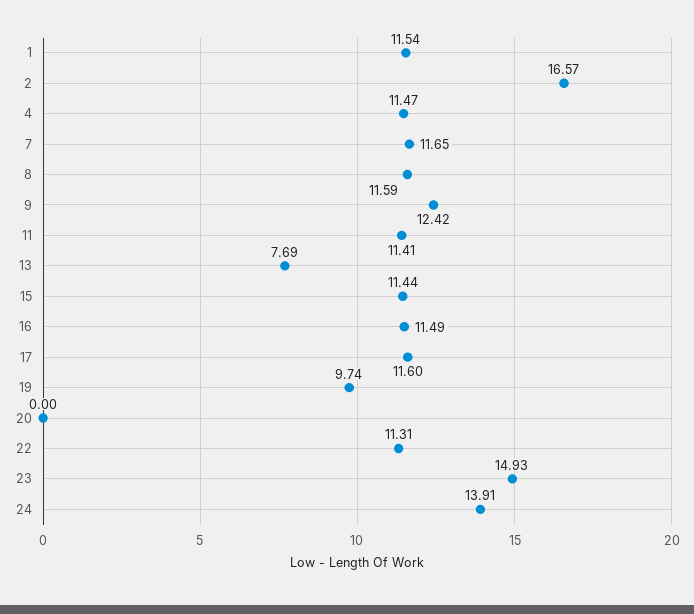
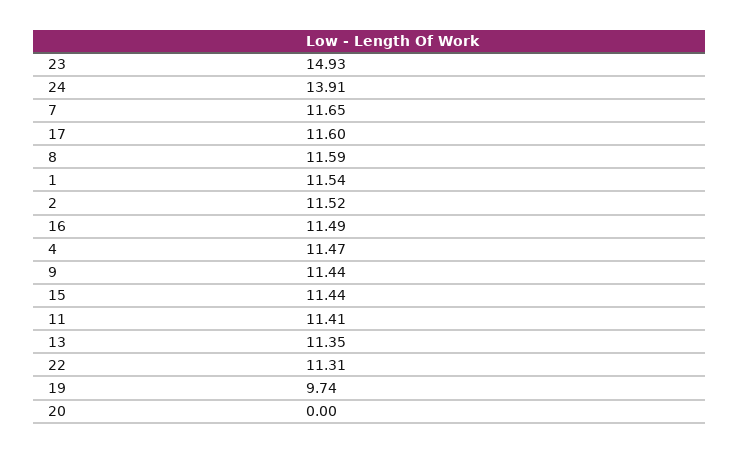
  {
    "1": 11.54,
-   "2": 16.57,
+   "2": 11.52,
    "4": 11.47,
    "7": 11.65,
    "8": 11.59,
-   "9": 12.42,
+   "9": 11.44,
    "11": 11.41,
-   "13": 7.69,
+   "13": 11.35,
    "15": 11.44,
    "16": 11.49,
    "17": 11.6,
    "19": 9.74,
    "20": 0,
    "22": 11.31,
    "23": 14.93,
    "24": 13.91
  }

